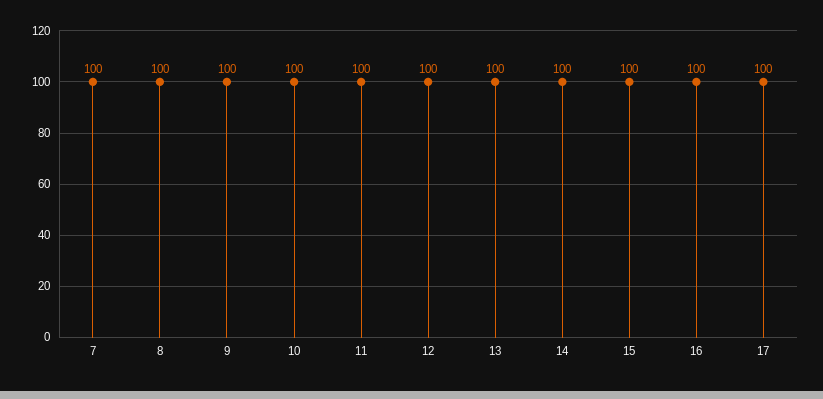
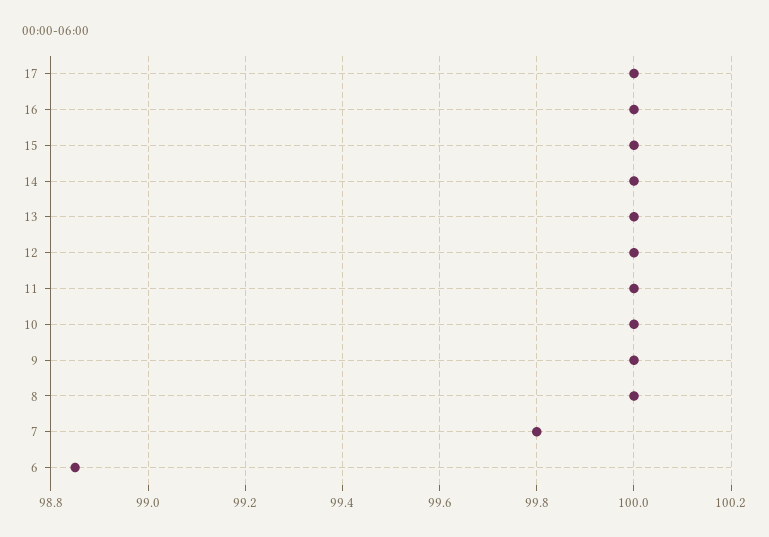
  {
-   "7": 100,
+   "7": 99.8,
    "8": 100,
    "9": 100,
    "10": 100,
    "11": 100,
    "12": 100,
    "13": 100,
    "14": 100,
    "15": 100,
    "16": 100,
-   "17": 100
+   "17": 100,
+   "6": 98.85
  }

